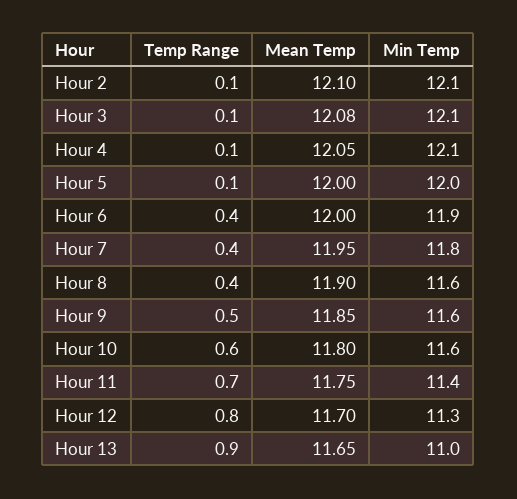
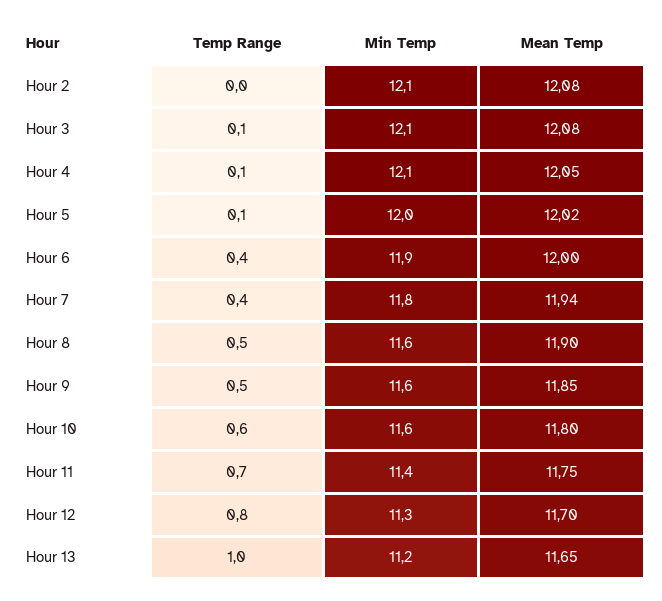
  {
    "Temp Range": {
-     "Hour 2": 0.1,
+     "Hour 2": 0,
      "Hour 3": 0.1,
      "Hour 4": 0.1,
      "Hour 5": 0.1,
      "Hour 6": 0.4,
      "Hour 7": 0.4,
-     "Hour 8": 0.4,
+     "Hour 8": 0.5,
      "Hour 9": 0.5,
      "Hour 10": 0.6,
      "Hour 11": 0.7,
      "Hour 12": 0.8,
-     "Hour 13": 0.9
+     "Hour 13": 1
    },
    "Mean Temp": {
-     "Hour 2": 12.1,
+     "Hour 2": 12.08,
      "Hour 3": 12.08,
      "Hour 4": 12.05,
-     "Hour 5": 12,
+     "Hour 5": 12.02,
      "Hour 6": 12,
-     "Hour 7": 11.95,
+     "Hour 7": 11.94,
      "Hour 8": 11.9,
      "Hour 9": 11.85,
      "Hour 10": 11.8,
      "Hour 11": 11.75,
      "Hour 12": 11.7,
      "Hour 13": 11.65
    },
    "Min Temp": {
      "Hour 2": 12.1,
      "Hour 3": 12.1,
      "Hour 4": 12.1,
      "Hour 5": 12,
      "Hour 6": 11.9,
      "Hour 7": 11.8,
      "Hour 8": 11.6,
      "Hour 9": 11.6,
      "Hour 10": 11.6,
      "Hour 11": 11.4,
      "Hour 12": 11.3,
-     "Hour 13": 11
+     "Hour 13": 11.2
    }
  }

